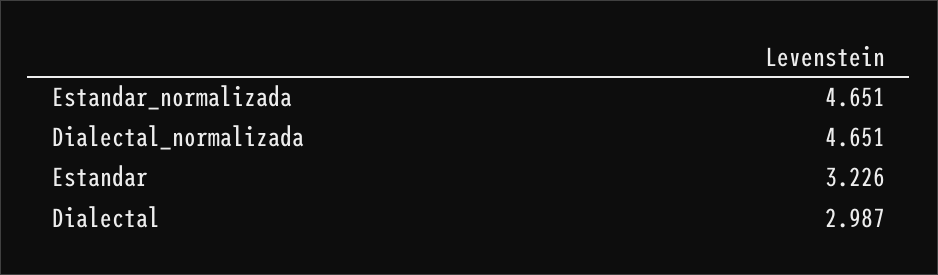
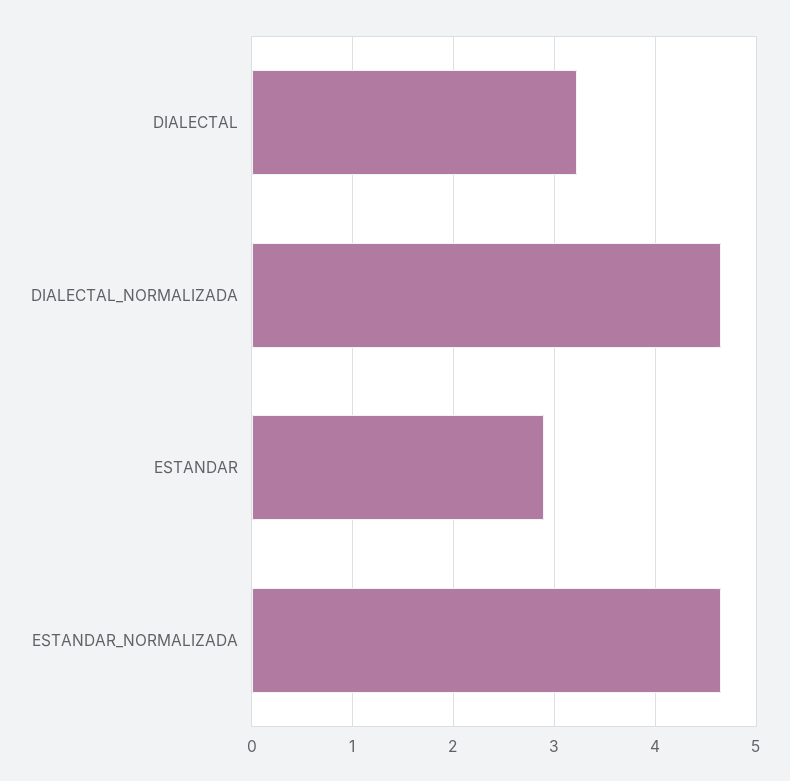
  {
    "Estandar_normalizada": 4.651,
    "Dialectal_normalizada": 4.651,
-   "Estandar": 3.226,
+   "Estandar": 2.9,
-   "Dialectal": 2.987
+   "Dialectal": 3.2
  }

